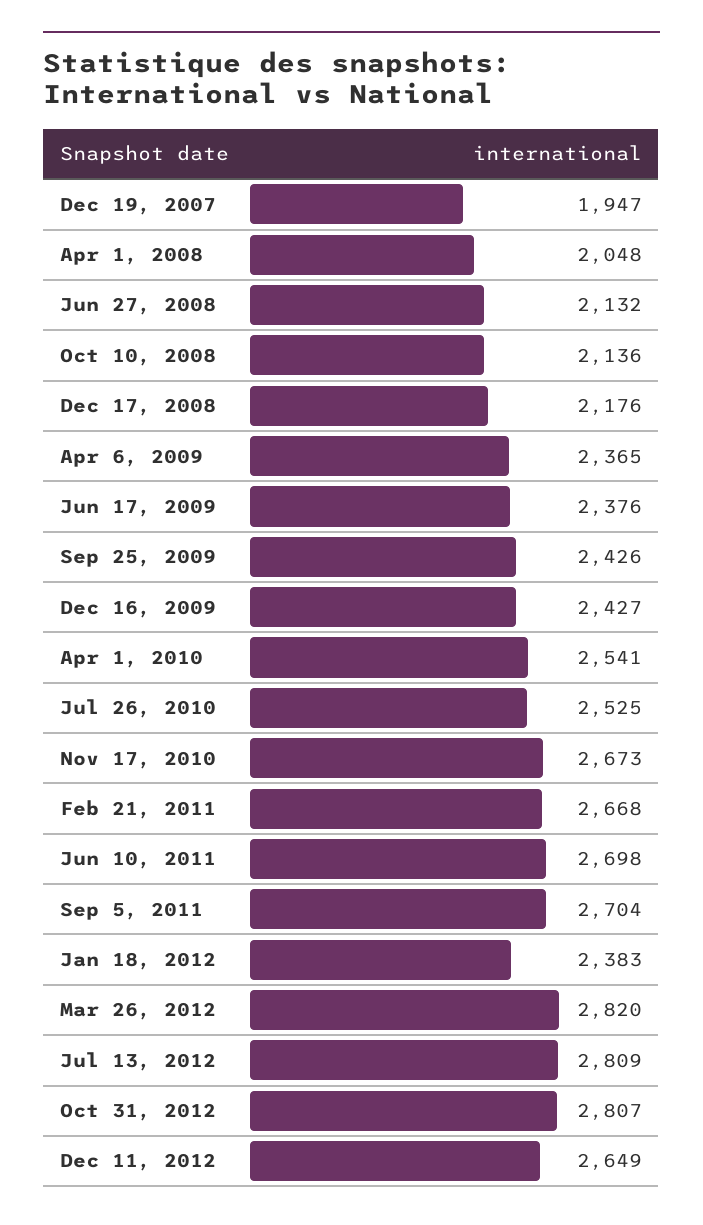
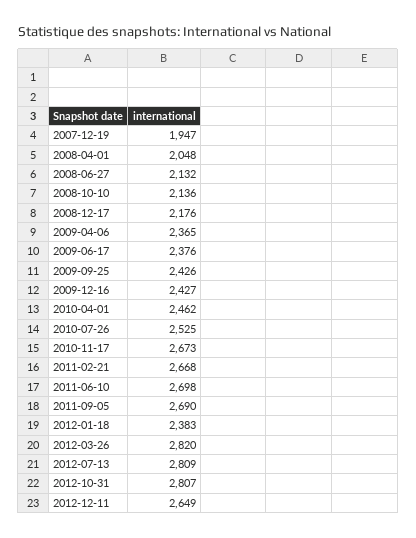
  {
    "Dec 19, 2007": 1947,
    "Apr 1, 2008": 2048,
    "Jun 27, 2008": 2132,
    "Oct 10, 2008": 2136,
    "Dec 17, 2008": 2176,
    "Apr 6, 2009": 2365,
    "Jun 17, 2009": 2376,
    "Sep 25, 2009": 2426,
    "Dec 16, 2009": 2427,
-   "Apr 1, 2010": 2541,
+   "Apr 1, 2010": 2462,
    "Jul 26, 2010": 2525,
    "Nov 17, 2010": 2673,
    "Feb 21, 2011": 2668,
    "Jun 10, 2011": 2698,
-   "Sep 5, 2011": 2704,
+   "Sep 5, 2011": 2690,
    "Jan 18, 2012": 2383,
    "Mar 26, 2012": 2820,
    "Jul 13, 2012": 2809,
    "Oct 31, 2012": 2807,
    "Dec 11, 2012": 2649
  }

